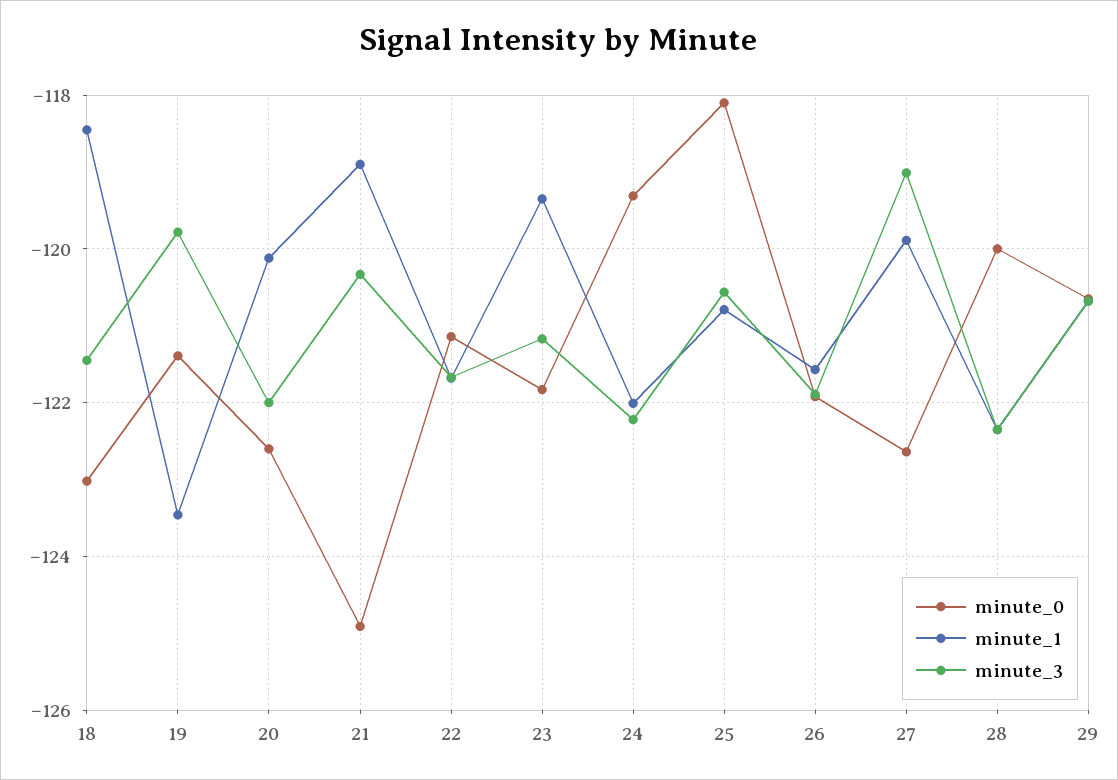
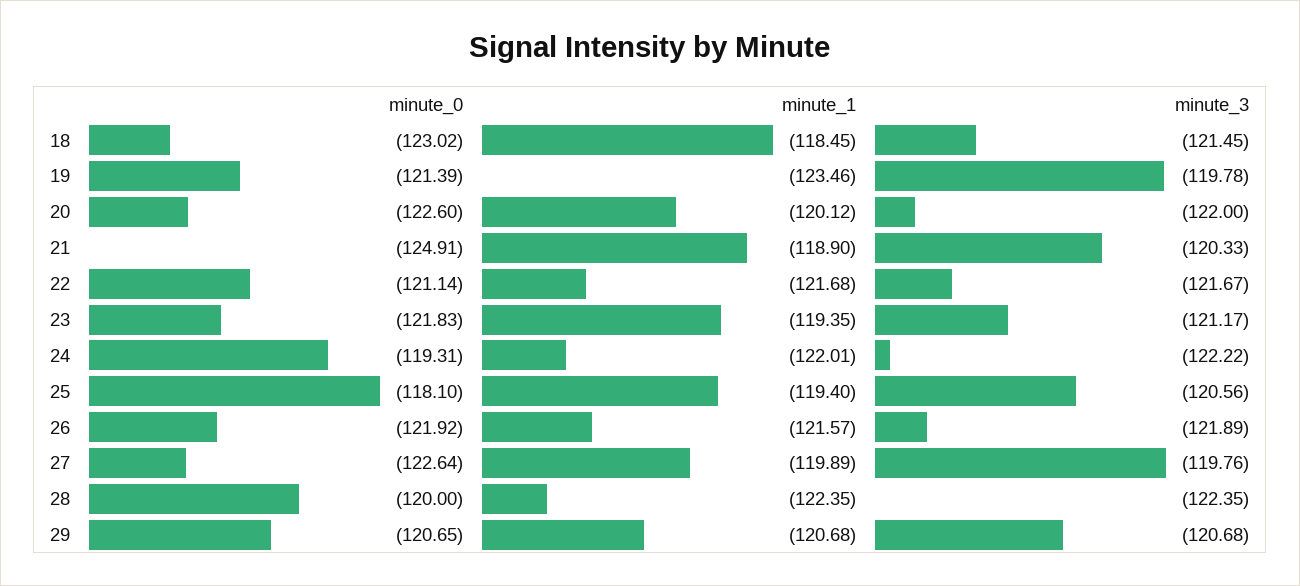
  {
    "minute_0": {
      "18": -123.02,
      "19": -121.39,
      "20": -122.6,
      "21": -124.91,
      "22": -121.14,
      "23": -121.83,
      "24": -119.31,
      "25": -118.1,
      "26": -121.92,
      "27": -122.64,
      "28": -120,
      "29": -120.65
    },
    "minute_1": {
      "18": -118.45,
      "19": -123.46,
      "20": -120.12,
      "21": -118.9,
      "22": -121.68,
      "23": -119.35,
      "24": -122.01,
-     "25": -120.8,
+     "25": -119.4,
      "26": -121.57,
      "27": -119.89,
      "28": -122.35,
      "29": -120.68
    },
    "minute_3": {
      "18": -121.45,
      "19": -119.78,
      "20": -122,
      "21": -120.33,
      "22": -121.67,
      "23": -121.17,
      "24": -122.22,
      "25": -120.56,
      "26": -121.89,
-     "27": -119,
+     "27": -119.76,
      "28": -122.35,
      "29": -120.68
    }
  }

